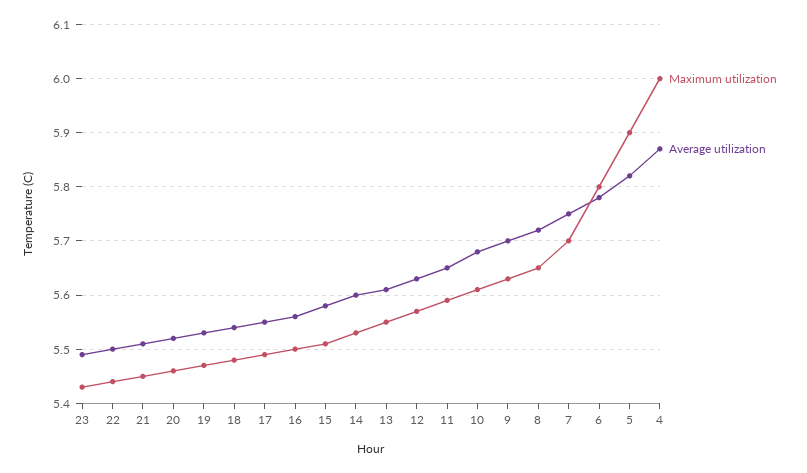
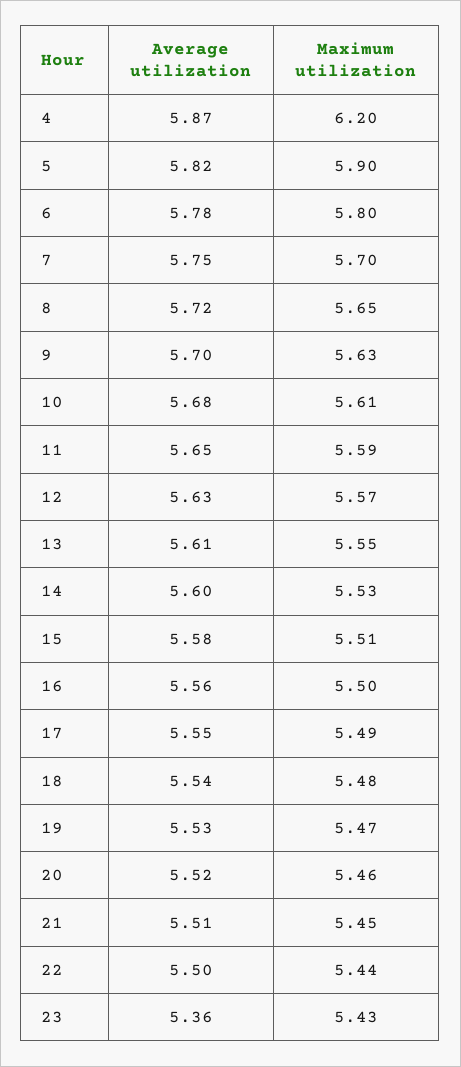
  {
    "Maximum utilization": {
      "23": 5.43,
      "22": 5.44,
      "21": 5.45,
      "20": 5.46,
      "19": 5.47,
      "18": 5.48,
      "17": 5.49,
      "16": 5.5,
      "15": 5.51,
      "14": 5.53,
      "13": 5.55,
      "12": 5.57,
      "11": 5.59,
      "10": 5.61,
      "9": 5.63,
      "8": 5.65,
      "7": 5.7,
      "6": 5.8,
      "5": 5.9,
-     "4": 6
+     "4": 6.2
    },
    "Average utilization": {
-     "23": 5.5,
+     "23": 5.36,
      "22": 5.5,
      "21": 5.51,
      "20": 5.52,
      "19": 5.53,
      "18": 5.54,
      "17": 5.55,
      "16": 5.56,
      "15": 5.58,
      "14": 5.6,
      "13": 5.61,
      "12": 5.63,
      "11": 5.65,
      "10": 5.68,
      "9": 5.7,
      "8": 5.72,
      "7": 5.75,
      "6": 5.78,
      "5": 5.82,
      "4": 5.87
    }
  }

